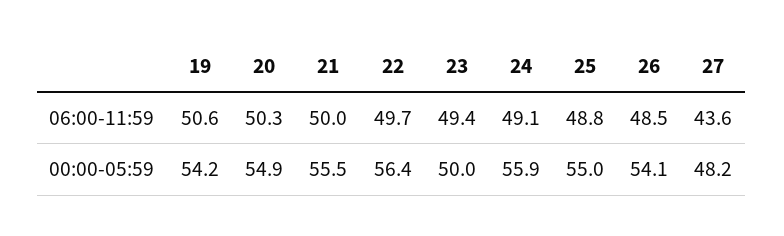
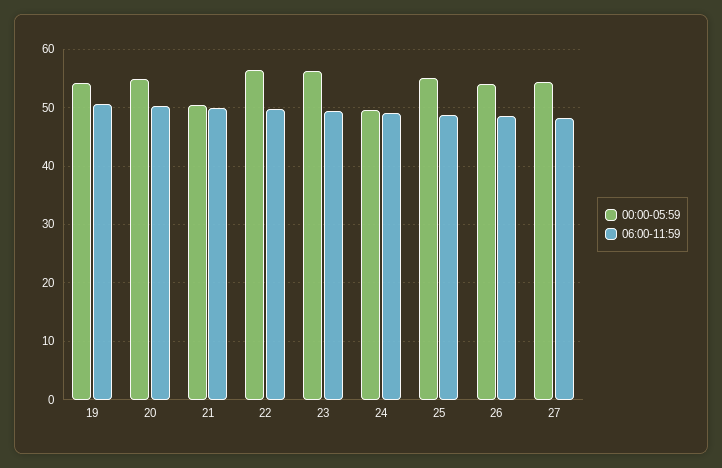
  {
    "06:00-11:59": {
      "19": 50.6,
      "20": 50.3,
      "21": 50,
      "22": 49.7,
      "23": 49.4,
      "24": 49.1,
      "25": 48.8,
      "26": 48.5,
-     "27": 43.6
+     "27": 48
    },
    "00:00-05:59": {
      "19": 54.2,
      "20": 54.9,
-     "21": 55.5,
+     "21": 50,
      "22": 56.4,
-     "23": 50,
+     "23": 56,
-     "24": 55.9,
+     "24": 50,
      "25": 55,
      "26": 54.1,
-     "27": 48.2
+     "27": 54
    }
  }

